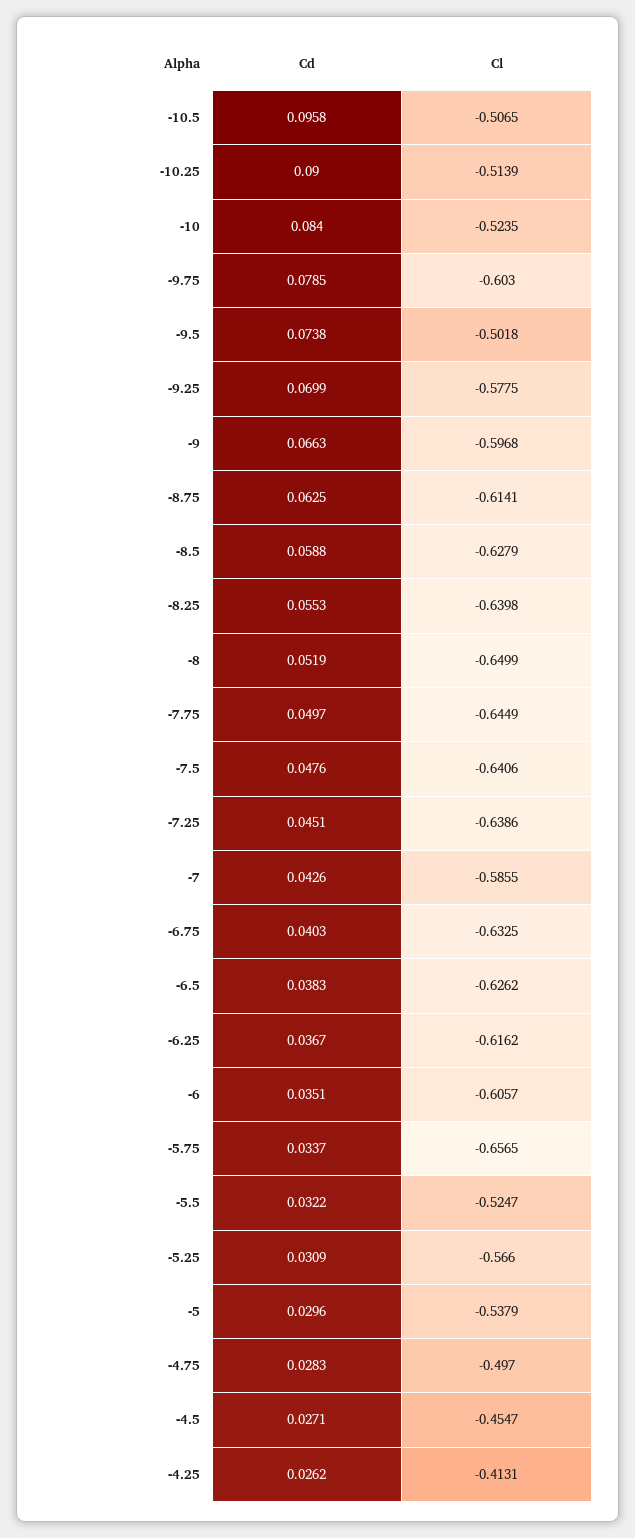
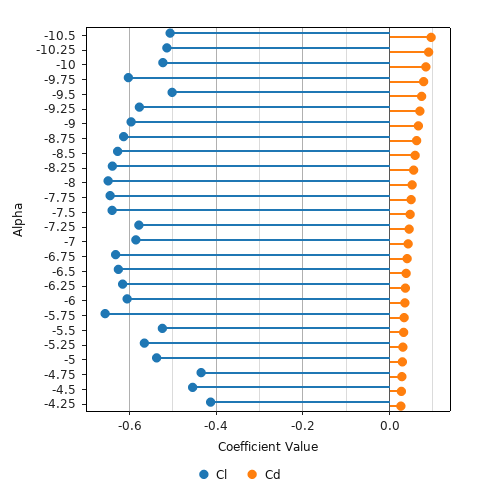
  {
    "Cd": {
      "-10.5": 0.0958,
      "-10.25": 0.09,
      "-10": 0.084,
      "-9.75": 0.0785,
      "-9.5": 0.0738,
      "-9.25": 0.0699,
      "-9": 0.0663,
      "-8.75": 0.0625,
      "-8.5": 0.0588,
      "-8.25": 0.0553,
      "-8": 0.0519,
      "-7.75": 0.0497,
      "-7.5": 0.0476,
      "-7.25": 0.0451,
      "-7": 0.0426,
      "-6.75": 0.0403,
      "-6.5": 0.0383,
      "-6.25": 0.0367,
      "-6": 0.0351,
      "-5.75": 0.0337,
      "-5.5": 0.0322,
      "-5.25": 0.0309,
      "-5": 0.0296,
      "-4.75": 0.0283,
      "-4.5": 0.0271,
      "-4.25": 0.0262
    },
    "Cl": {
      "-10.5": -0.5065,
      "-10.25": -0.5139,
      "-10": -0.5235,
      "-9.75": -0.603,
      "-9.5": -0.5018,
      "-9.25": -0.5775,
      "-9": -0.5968,
      "-8.75": -0.6141,
      "-8.5": -0.6279,
      "-8.25": -0.6398,
      "-8": -0.6499,
      "-7.75": -0.6449,
      "-7.5": -0.6406,
-     "-7.25": -0.6386,
+     "-7.25": -0.58,
      "-7": -0.5855,
      "-6.75": -0.6325,
      "-6.5": -0.6262,
      "-6.25": -0.6162,
      "-6": -0.6057,
      "-5.75": -0.6565,
      "-5.5": -0.5247,
      "-5.25": -0.566,
      "-5": -0.5379,
-     "-4.75": -0.497,
+     "-4.75": -0.44,
      "-4.5": -0.4547,
      "-4.25": -0.4131
    }
  }

